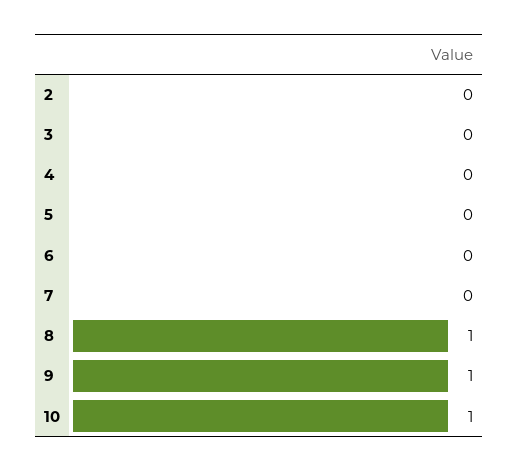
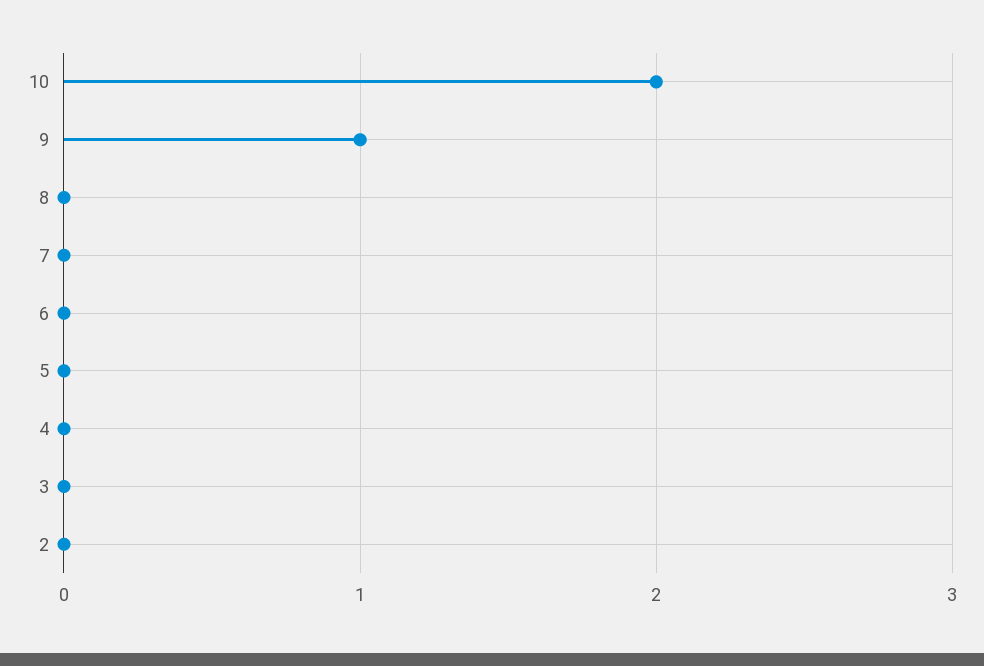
  {
    "2": 0,
    "3": 0,
    "4": 0,
    "5": 0,
    "6": 0,
    "7": 0,
-   "8": 1,
+   "8": 0,
    "9": 1,
-   "10": 1
+   "10": 2
  }

